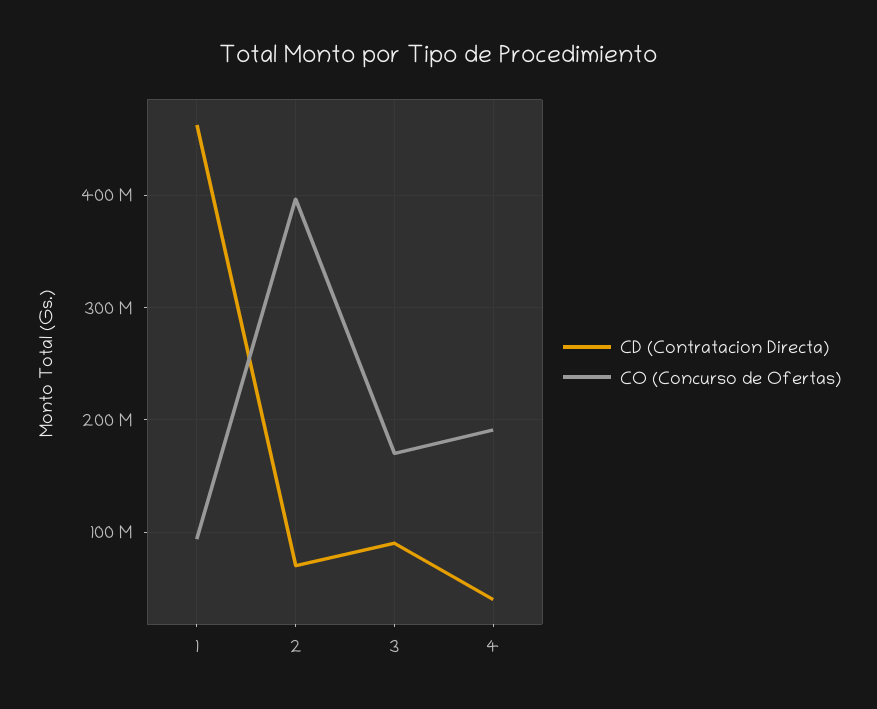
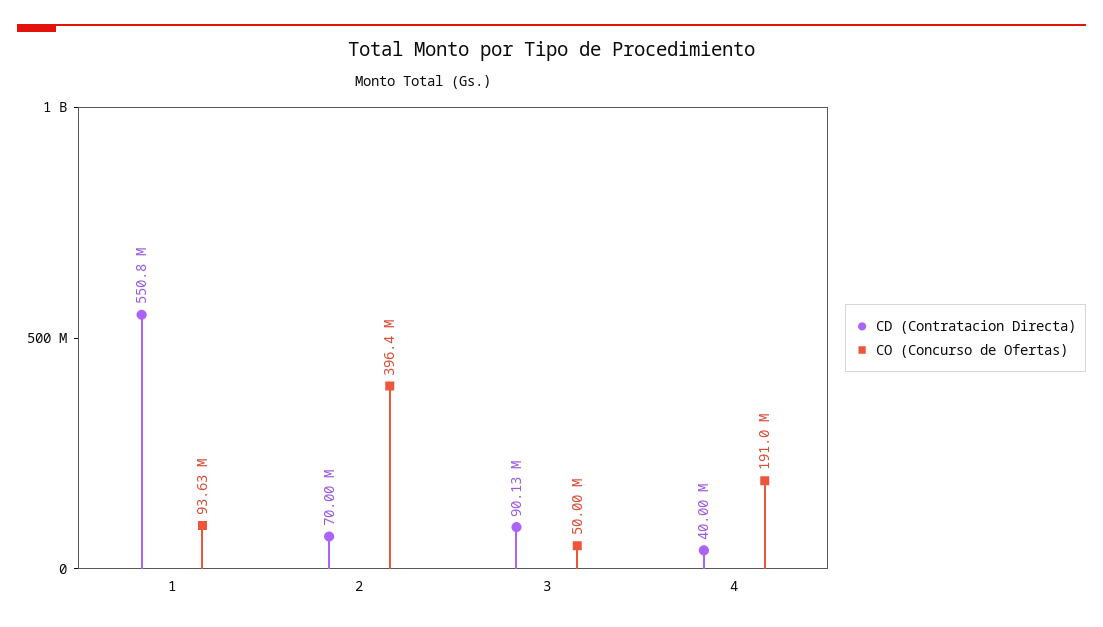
  {
    "CD (Contratacion Directa)": {
-     "1": 460000000,
+     "1": 550800000,
      "2": 70000000,
      "3": 90130000,
      "4": 40000000
    },
    "CO (Concurso de Ofertas)": {
      "1": 93630000,
      "2": 396400000,
-     "3": 170000000,
+     "3": 50000000,
      "4": 191000000
    }
  }

